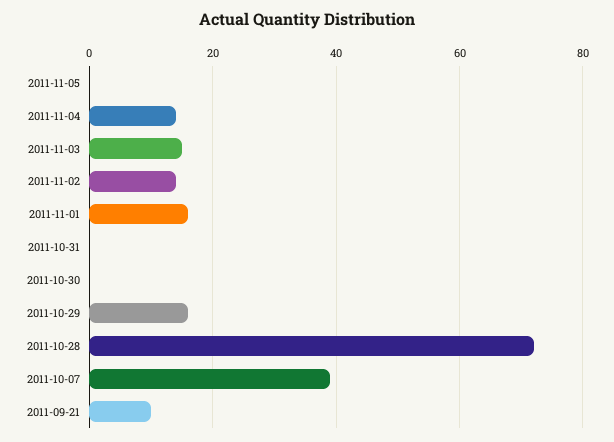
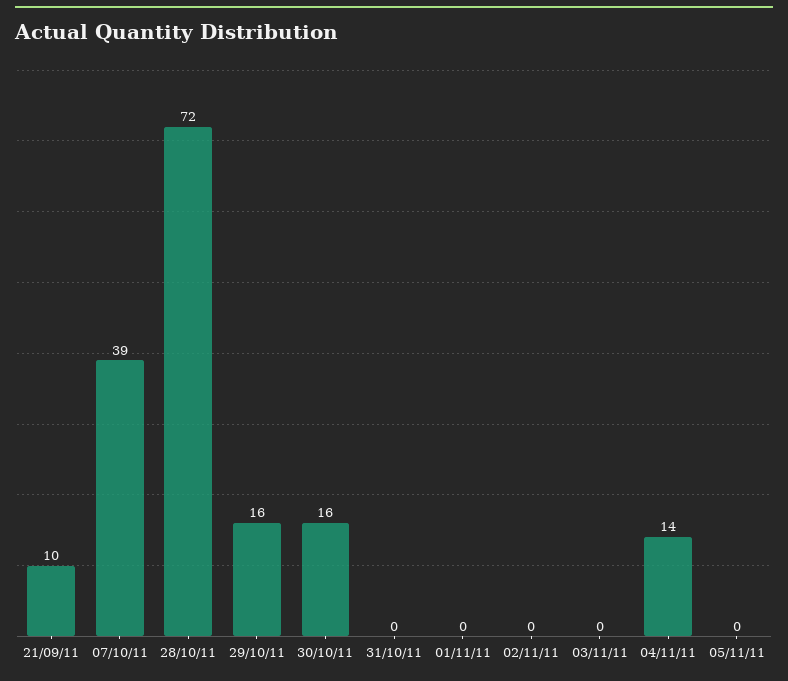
  {
    "2011-11-05": 0,
    "2011-11-04": 14,
-   "2011-11-03": 15,
+   "2011-11-03": 0,
-   "2011-11-02": 15,
+   "2011-11-02": 0,
-   "2011-11-01": 15,
+   "2011-11-01": 0,
    "2011-10-31": 0,
-   "2011-10-30": 0,
+   "2011-10-30": 16,
    "2011-10-29": 16,
    "2011-10-28": 72,
    "2011-10-07": 39,
    "2011-09-21": 10
  }

